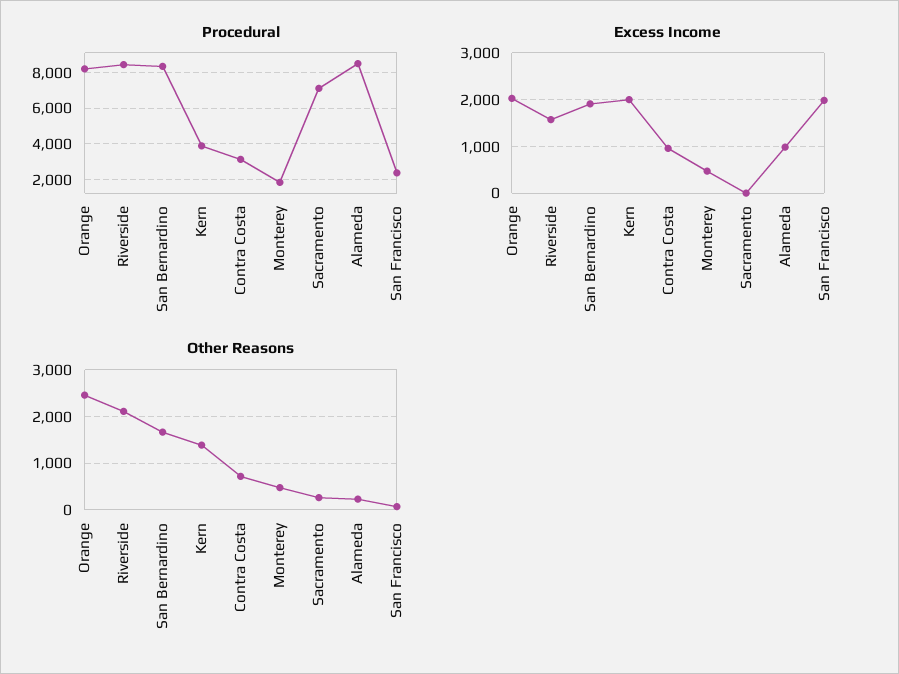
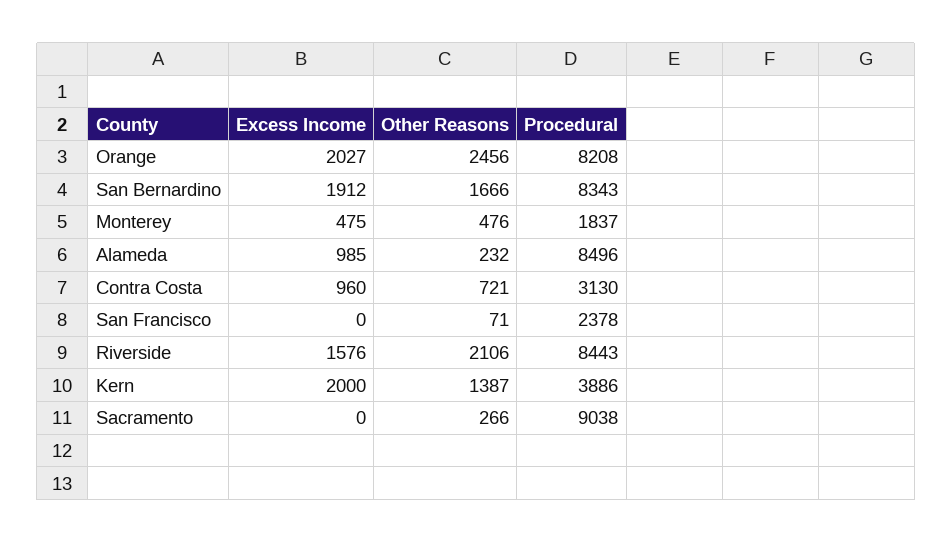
  {
    "Procedural": {
      "Orange": 8208,
      "Riverside": 8443,
      "San Bernardino": 8343,
      "Kern": 3886,
      "Contra Costa": 3130,
      "Monterey": 1837,
-     "Sacramento": 7000,
+     "Sacramento": 9038,
      "Alameda": 8496,
      "San Francisco": 2378
    },
    "Excess Income": {
      "Orange": 2027,
      "Riverside": 1576,
      "San Bernardino": 1912,
      "Kern": 2000,
      "Contra Costa": 960,
      "Monterey": 475,
      "Sacramento": 0,
      "Alameda": 985,
-     "San Francisco": 2000
+     "San Francisco": 0
    },
    "Other Reasons": {
      "Orange": 2456,
      "Riverside": 2106,
      "San Bernardino": 1666,
      "Kern": 1387,
      "Contra Costa": 721,
      "Monterey": 476,
      "Sacramento": 266,
      "Alameda": 232,
      "San Francisco": 71
    }
  }

